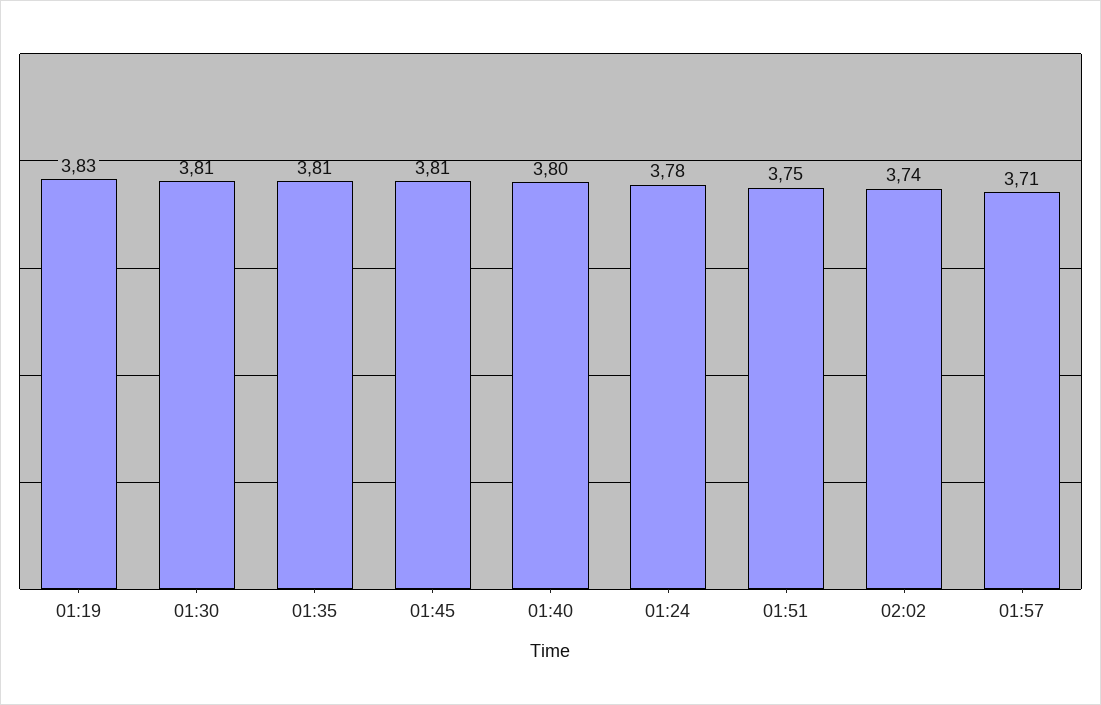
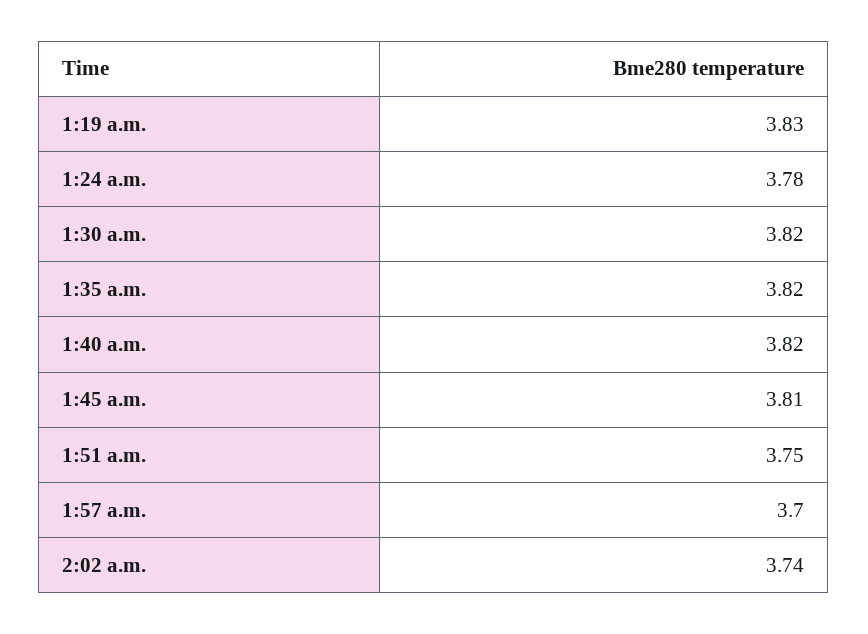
  {
    "01:19": 3.83,
-   "01:30": 3.81,
+   "01:30": 3.82,
-   "01:35": 3.81,
+   "01:35": 3.82,
    "01:45": 3.81,
-   "01:40": 3.8,
+   "01:40": 3.82,
    "01:24": 3.78,
    "01:51": 3.75,
    "02:02": 3.74,
-   "01:57": 3.71
+   "01:57": 3.7
  }

